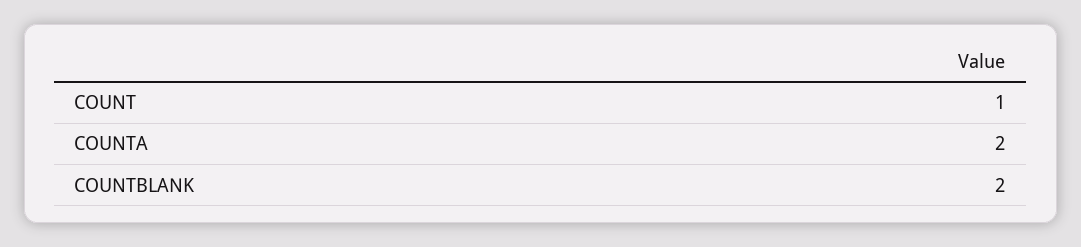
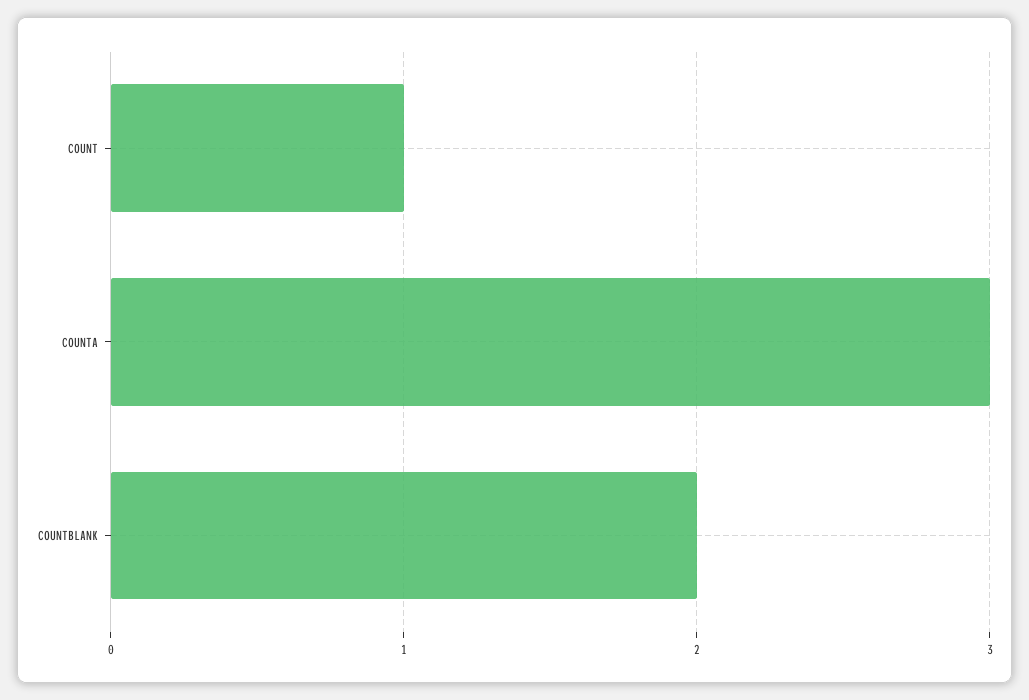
  {
    "COUNT": 1,
-   "COUNTA": 2,
+   "COUNTA": 3,
    "COUNTBLANK": 2
  }

